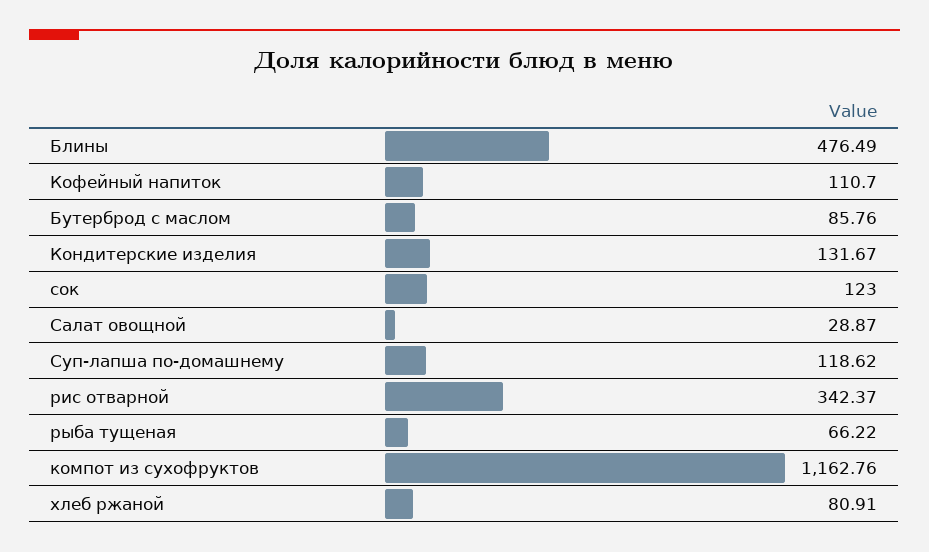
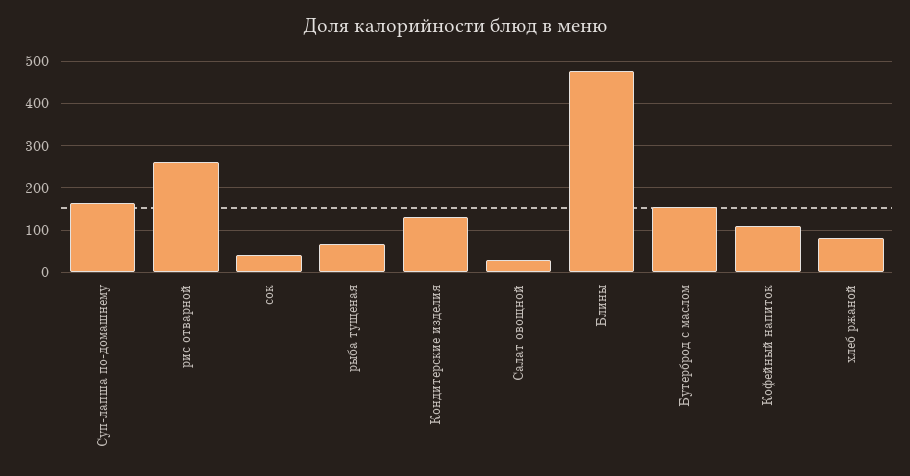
  {
    "Блины": 476.49,
    "Кофейный напиток": 110.7,
-   "Бутерброд с маслом": 85.76,
+   "Бутерброд с маслом": 160,
    "Кондитерские изделия": 131.67,
-   "сок": 123,
+   "сок": 40,
    "Салат овощной": 28.87,
-   "Суп-лапша по-домашнему": 118.62,
+   "Суп-лапша по-домашнему": 160,
-   "рис отварной": 342.37,
+   "рис отварной": 260,
    "рыба тущеная": 66.22,
-   "компот из сухофруктов": 1162.76,
    "хлеб ржаной": 80.91
  }

